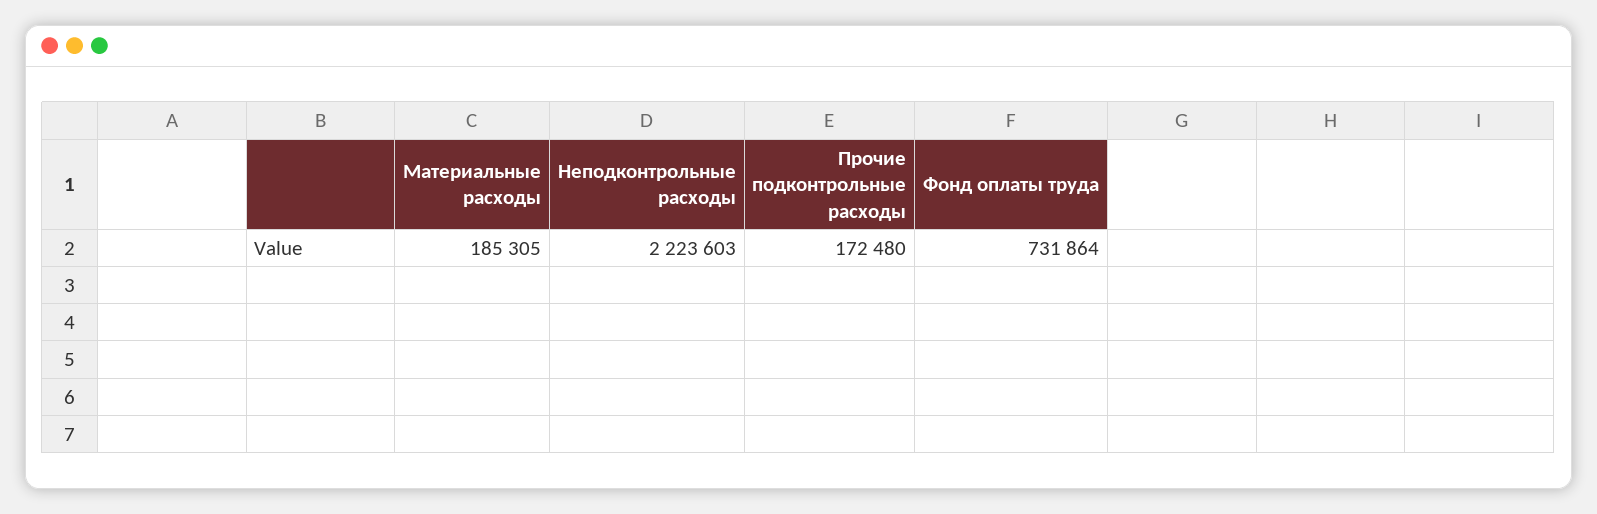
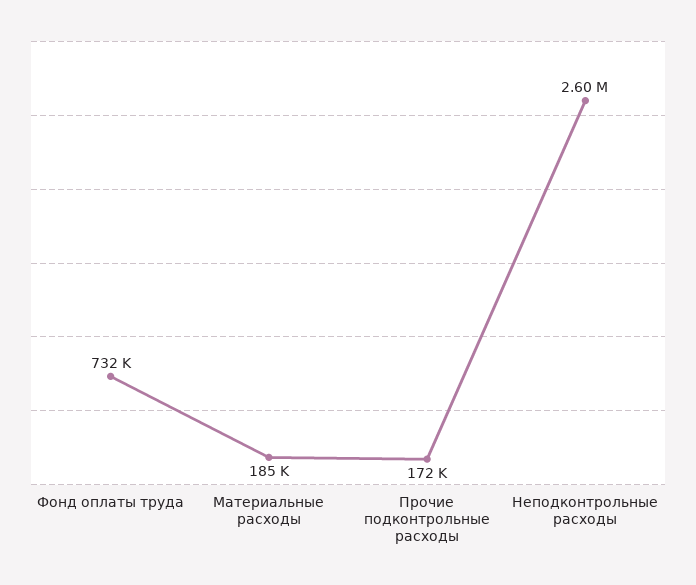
  {
    "Материальные расходы": 185305,
-   "Неподконтрольные расходы": 2223603,
+   "Неподконтрольные расходы": 2600000,
    "Прочие подконтрольные расходы": 172480,
    "Фонд оплаты труда": 731864
  }

